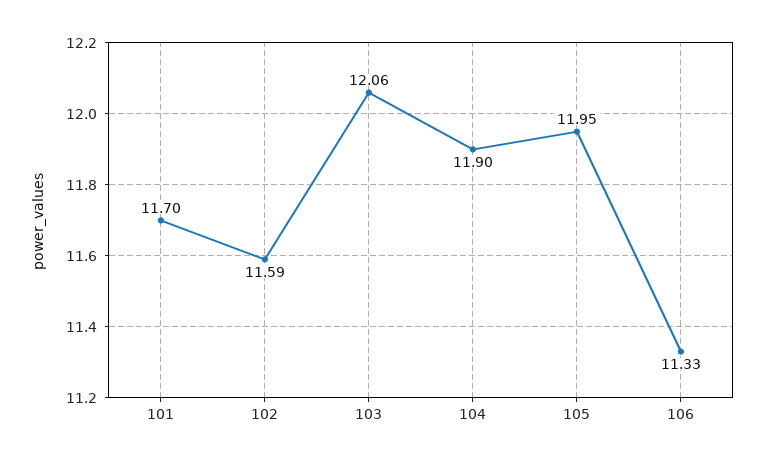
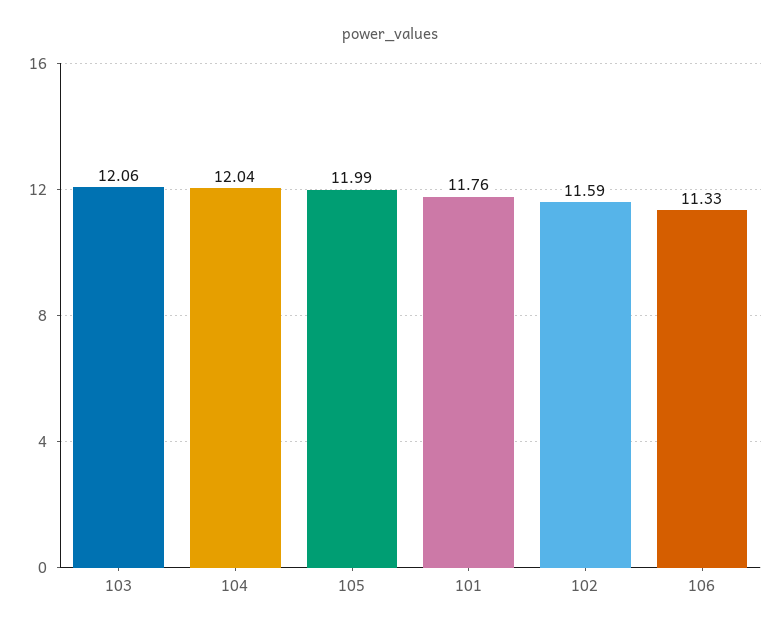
  {
-   "101": 11.7,
+   "101": 11.76,
    "102": 11.59,
    "103": 12.06,
-   "104": 11.9,
+   "104": 12.04,
-   "105": 11.95,
+   "105": 11.99,
    "106": 11.33
  }

